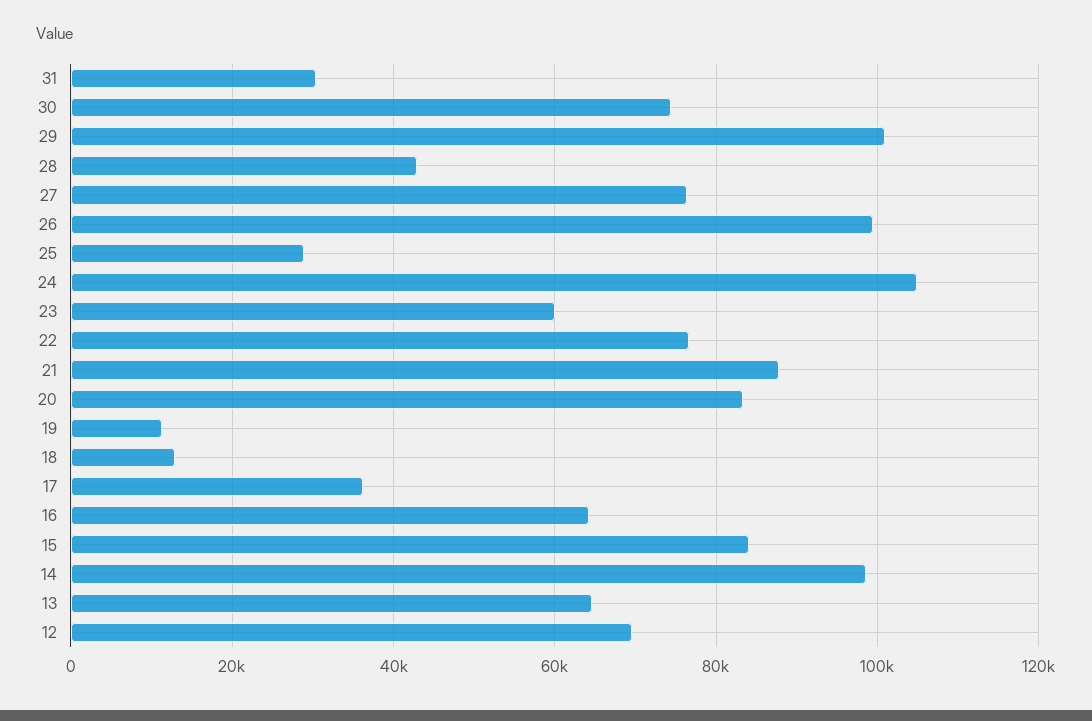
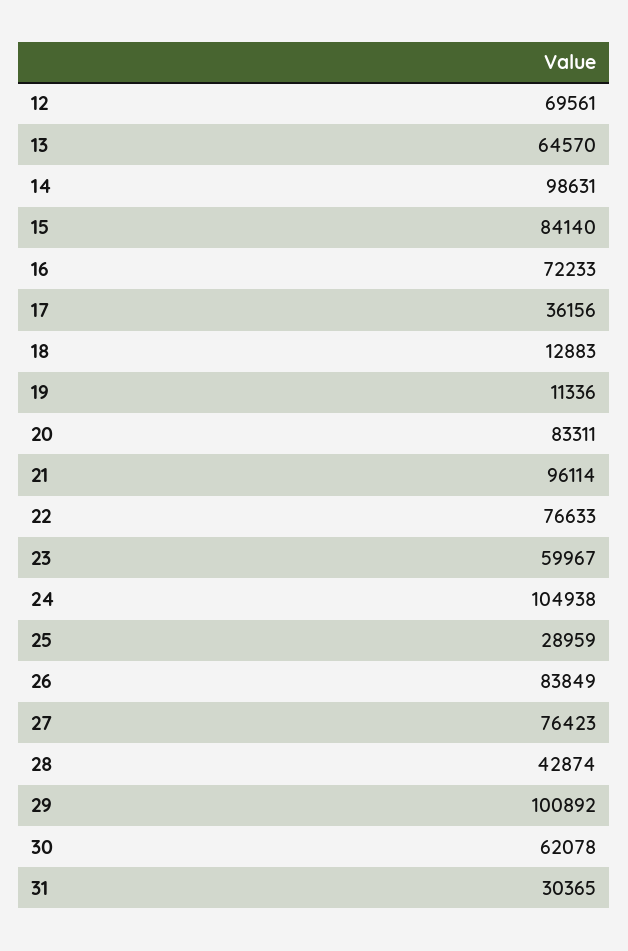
  {
    "31": 30365,
-   "30": 74000,
+   "30": 62078,
    "29": 100892,
    "28": 42874,
    "27": 76423,
-   "26": 100000,
+   "26": 83849,
    "25": 28959,
    "24": 104938,
    "23": 59967,
    "22": 76633,
-   "21": 88000,
+   "21": 96114,
    "20": 83311,
    "19": 11336,
    "18": 12883,
    "17": 36156,
-   "16": 64000,
+   "16": 72233,
    "15": 84140,
    "14": 98631,
    "13": 64570,
    "12": 69561
  }

